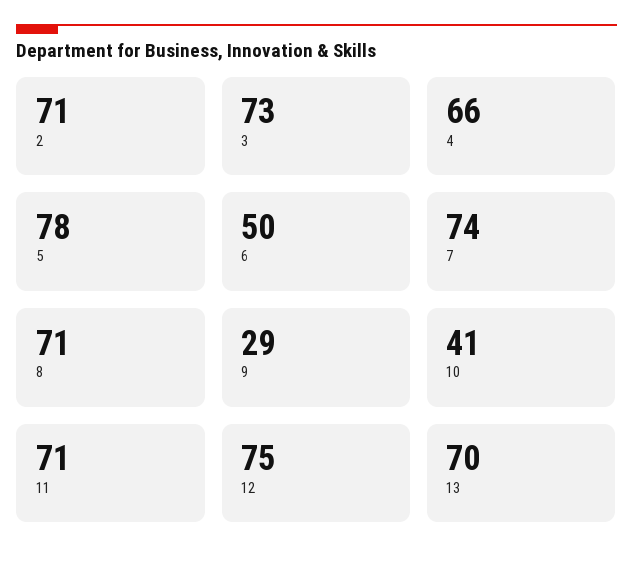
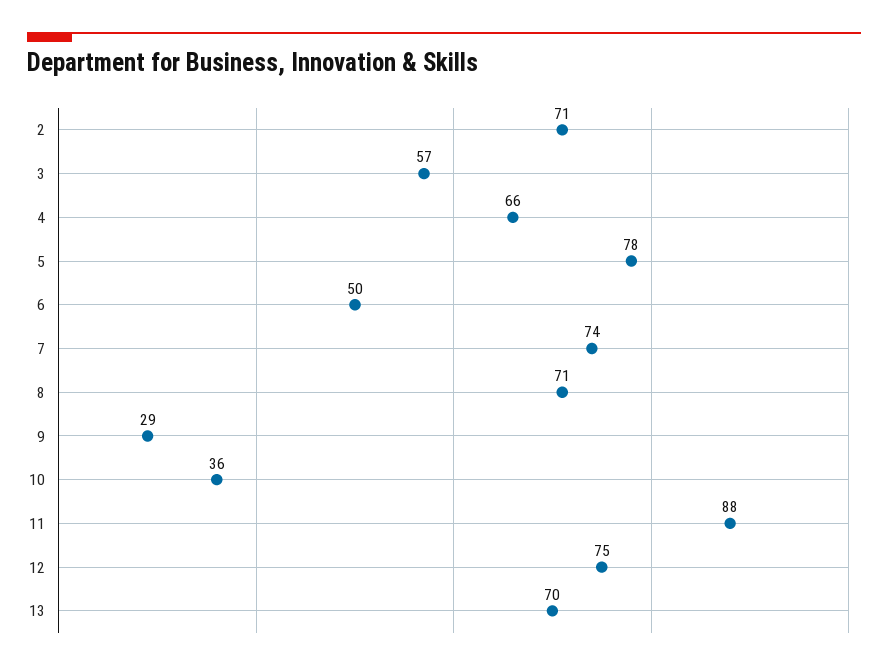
  {
    "2": 71,
-   "3": 73,
+   "3": 57,
    "4": 66,
    "5": 78,
    "6": 50,
    "7": 74,
    "8": 71,
    "9": 29,
-   "10": 41,
+   "10": 36,
-   "11": 71,
+   "11": 88,
    "12": 75,
    "13": 70
  }

